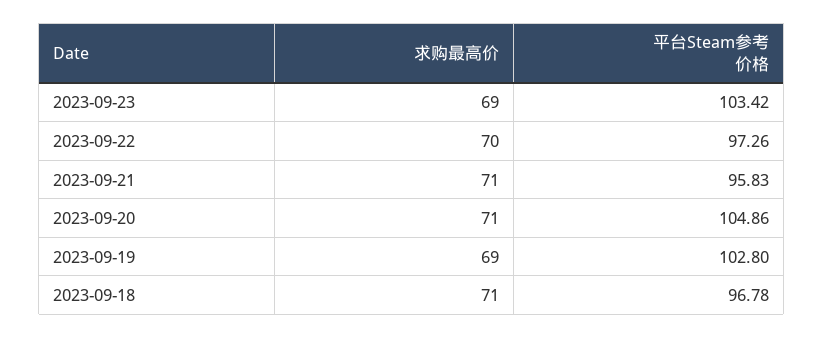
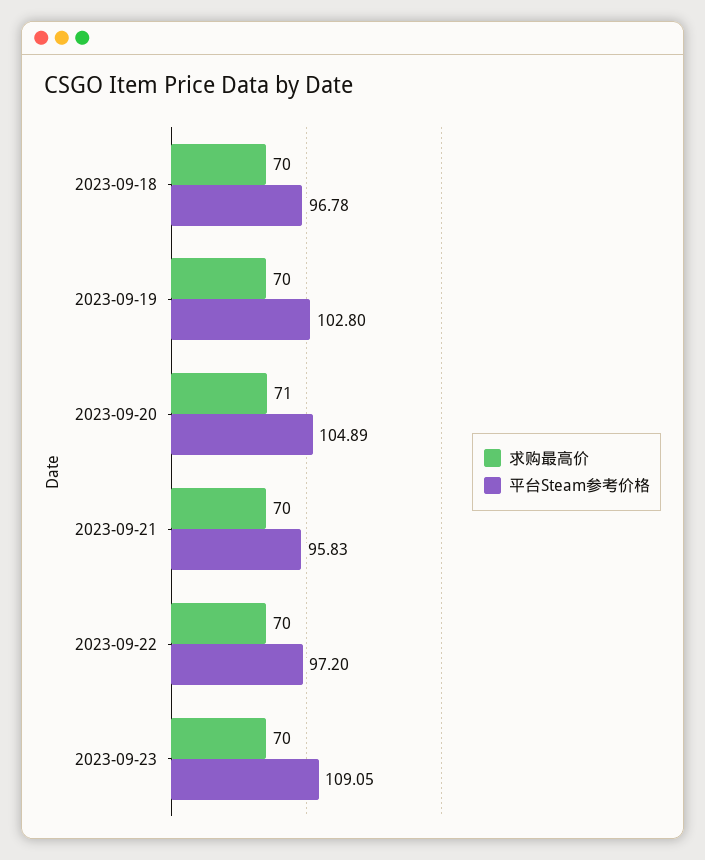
  {
    "求购最高价": {
-     "2023-09-23": 69,
+     "2023-09-23": 70,
      "2023-09-22": 70,
-     "2023-09-21": 71,
+     "2023-09-21": 70,
      "2023-09-20": 71,
-     "2023-09-19": 69,
+     "2023-09-19": 70,
-     "2023-09-18": 71
+     "2023-09-18": 70
    },
    "平台Steam参考价格": {
-     "2023-09-23": 103.42,
+     "2023-09-23": 109.05,
-     "2023-09-22": 97.26,
+     "2023-09-22": 97.2,
      "2023-09-21": 95.83,
-     "2023-09-20": 104.86,
+     "2023-09-20": 104.89,
      "2023-09-19": 102.8,
      "2023-09-18": 96.78
    }
  }

